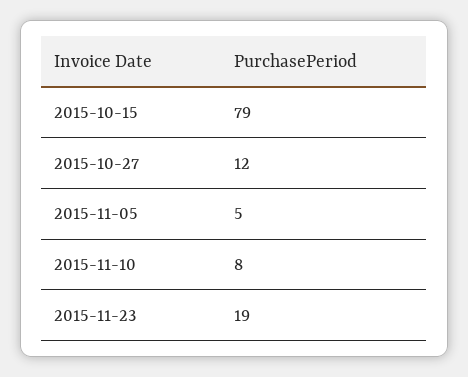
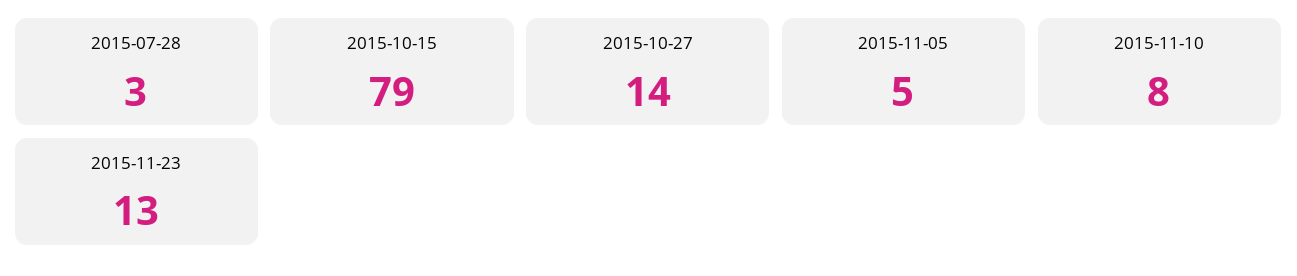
  {
    "2015-10-15": 79,
-   "2015-10-27": 12,
+   "2015-10-27": 14,
    "2015-11-05": 5,
    "2015-11-10": 8,
-   "2015-11-23": 19
+   "2015-11-23": 13,
+   "2015-07-28": 3
  }

